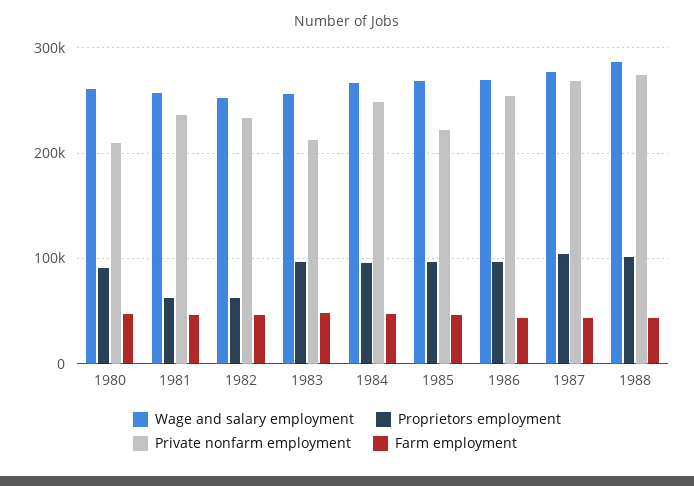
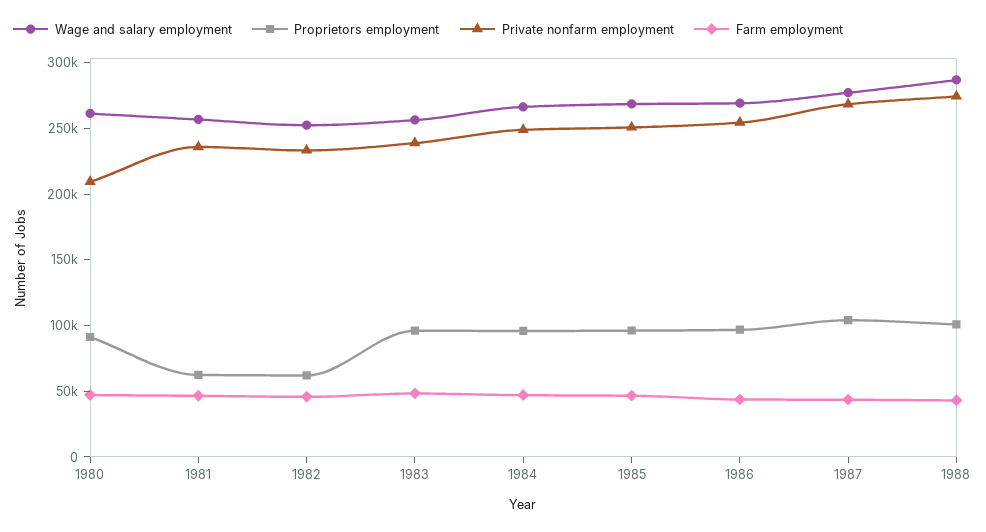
  {
    "Wage and salary employment": {
      "1980": 260000,
      "1981": 260000,
      "1982": 250000,
      "1983": 260000,
      "1984": 270000,
      "1985": 270000,
      "1986": 270000,
      "1987": 280000,
      "1988": 290000
    },
    "Proprietors employment": {
      "1980": 90000,
      "1981": 60000,
      "1982": 60000,
      "1983": 100000,
      "1984": 100000,
      "1985": 100000,
      "1986": 100000,
      "1987": 100000,
      "1988": 100000
    },
    "Private nonfarm employment": {
      "1980": 210000,
      "1981": 240000,
      "1982": 230000,
-     "1983": 210000,
+     "1983": 240000,
      "1984": 250000,
-     "1985": 220000,
+     "1985": 250000,
      "1986": 250000,
      "1987": 270000,
      "1988": 270000
    },
    "Farm employment": {
      "1980": 50000,
      "1981": 50000,
      "1982": 50000,
      "1983": 50000,
      "1984": 50000,
      "1985": 50000,
      "1986": 40000,
      "1987": 40000,
      "1988": 40000
    }
  }

